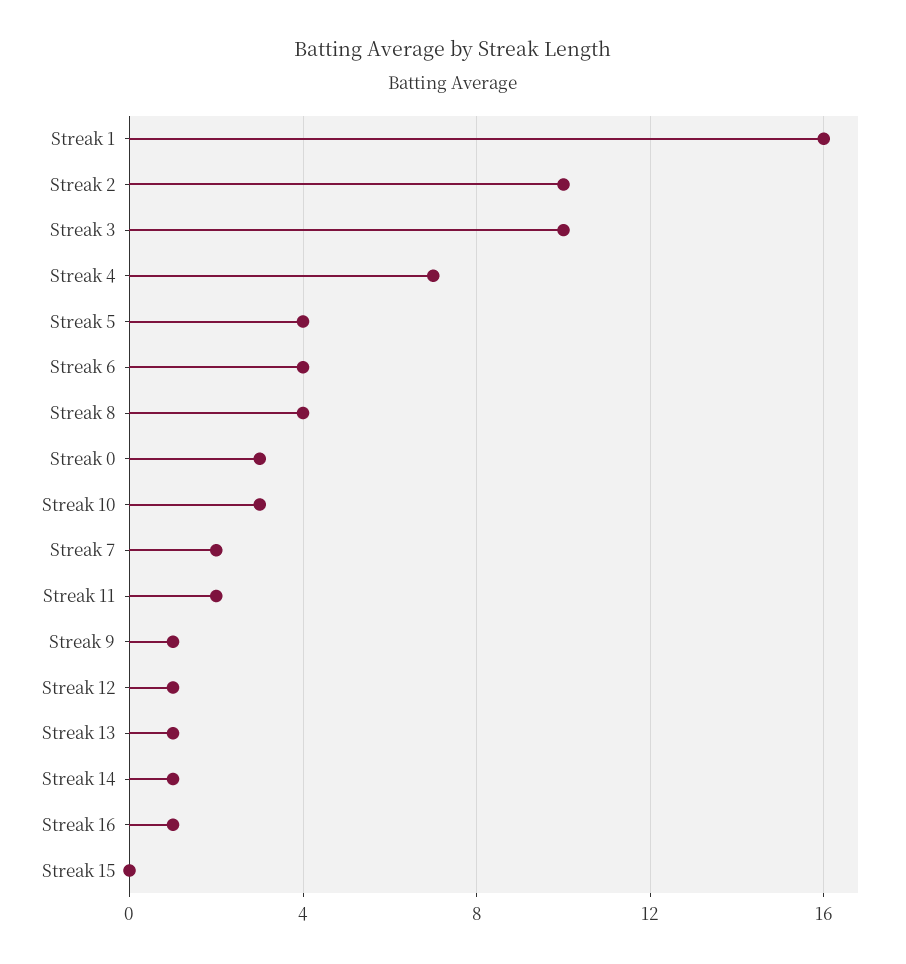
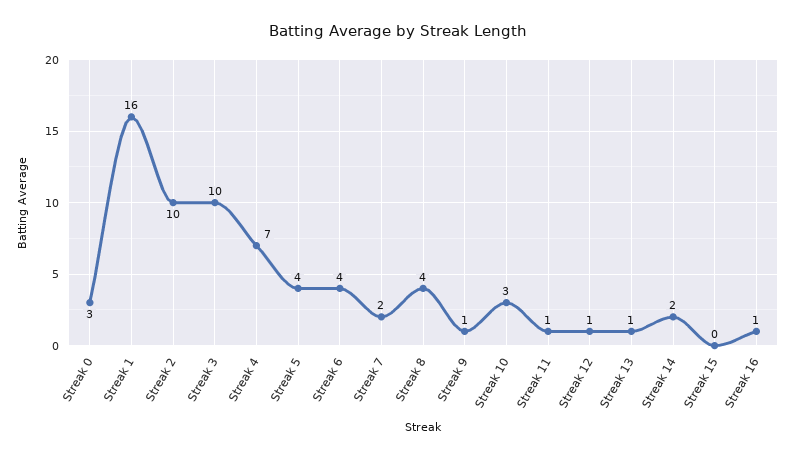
  {
    "Streak 1": 16,
    "Streak 2": 10,
    "Streak 3": 10,
    "Streak 4": 7,
    "Streak 5": 4,
    "Streak 6": 4,
    "Streak 8": 4,
    "Streak 0": 3,
    "Streak 10": 3,
    "Streak 7": 2,
-   "Streak 11": 2,
+   "Streak 11": 1,
    "Streak 9": 1,
    "Streak 12": 1,
    "Streak 13": 1,
-   "Streak 14": 1,
+   "Streak 14": 2,
    "Streak 16": 1,
    "Streak 15": 0
  }

